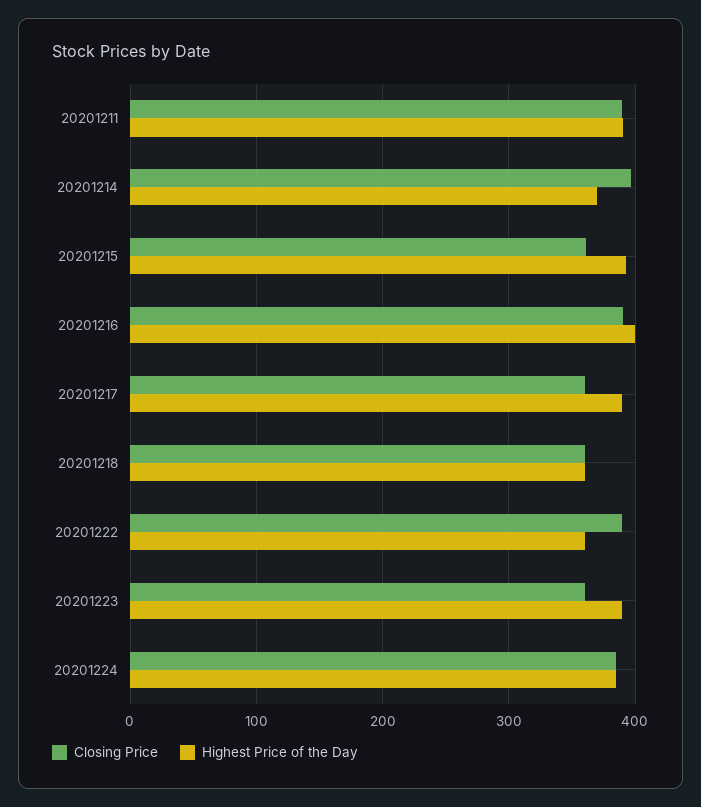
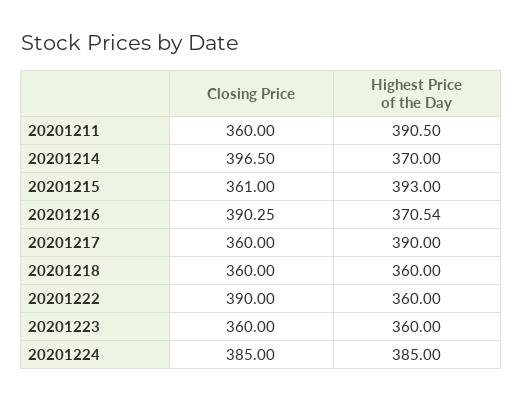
  {
    "Closing Price": {
-     "20201211": 390,
+     "20201211": 360,
      "20201214": 396.5,
      "20201215": 361,
      "20201216": 390.25,
      "20201217": 360,
      "20201218": 360,
      "20201222": 390,
      "20201223": 360,
      "20201224": 385
    },
    "Highest Price of the Day": {
      "20201211": 390.5,
      "20201214": 370,
      "20201215": 393,
-     "20201216": 400,
+     "20201216": 370.54,
      "20201217": 390,
      "20201218": 360,
      "20201222": 360,
-     "20201223": 390,
+     "20201223": 360,
      "20201224": 385
    }
  }

